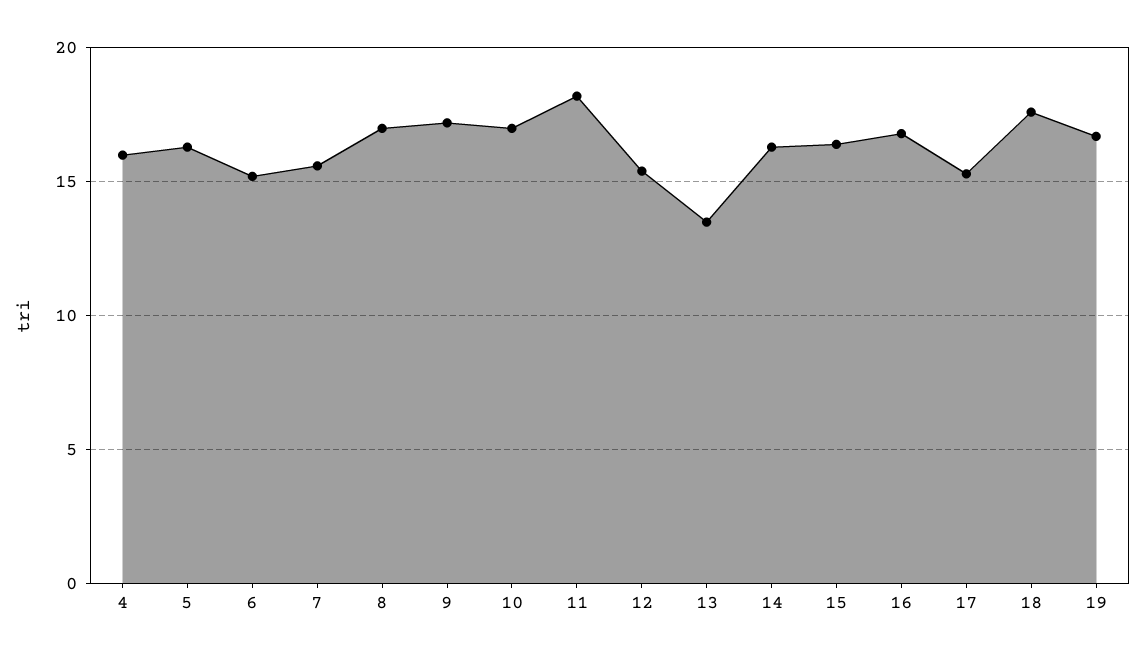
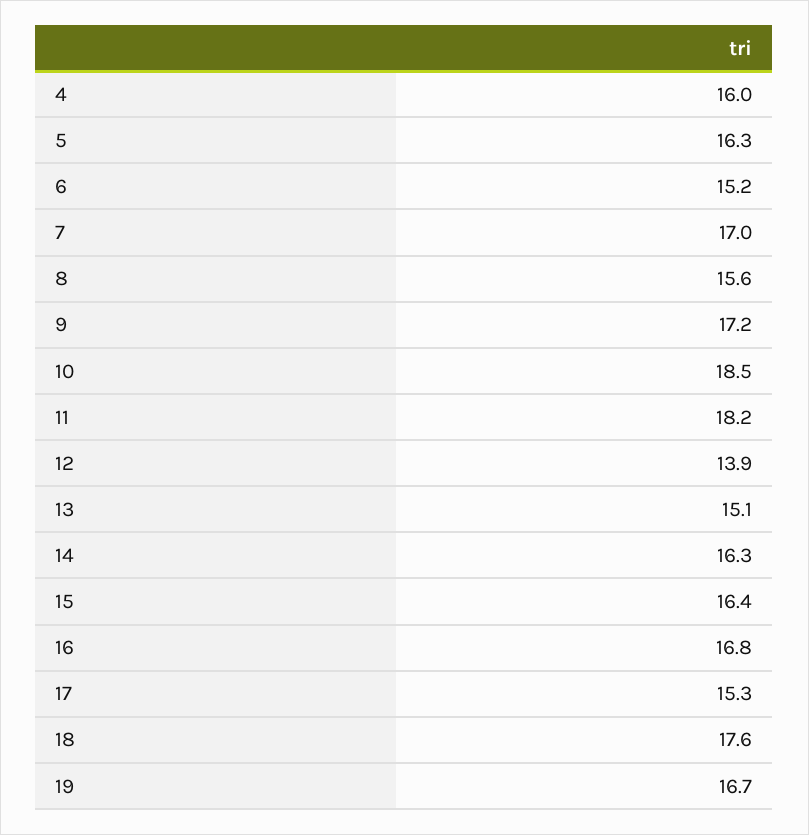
  {
    "4": 16,
    "5": 16.3,
    "6": 15.2,
-   "7": 15.5,
+   "7": 17,
-   "8": 17,
+   "8": 15.6,
    "9": 17.2,
-   "10": 17,
+   "10": 18.5,
    "11": 18.2,
-   "12": 15.5,
+   "12": 13.9,
-   "13": 13.5,
+   "13": 15.1,
    "14": 16.3,
    "15": 16.4,
    "16": 16.8,
    "17": 15.3,
    "18": 17.6,
    "19": 16.7
  }

